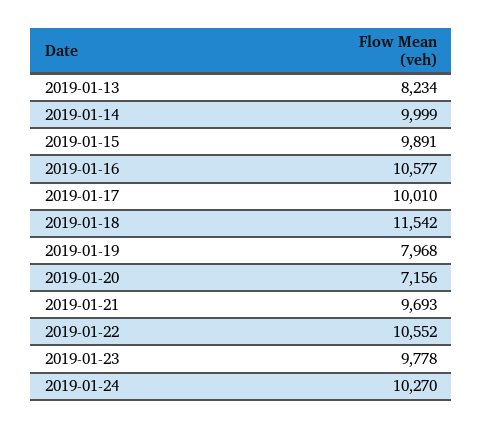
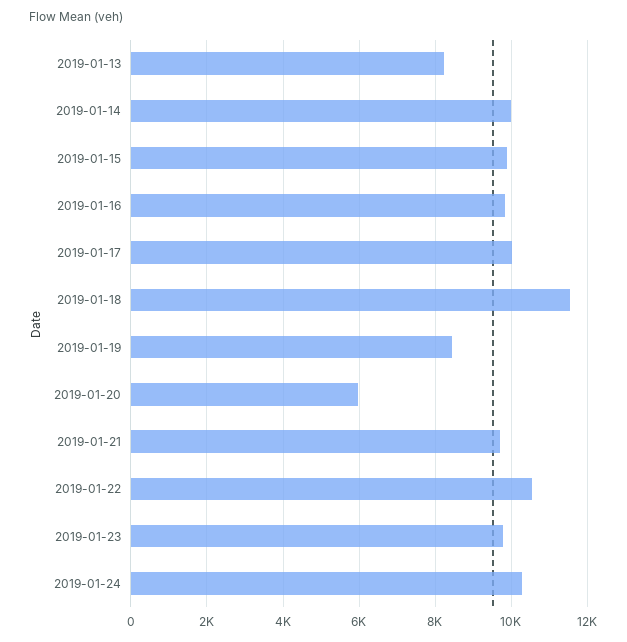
  {
    "2019-01-13": 8234,
    "2019-01-14": 9999,
    "2019-01-15": 9891,
-   "2019-01-16": 10577,
+   "2019-01-16": 9800,
    "2019-01-17": 10010,
    "2019-01-18": 11542,
-   "2019-01-19": 7968,
+   "2019-01-19": 8400,
-   "2019-01-20": 7156,
+   "2019-01-20": 6000,
    "2019-01-21": 9693,
    "2019-01-22": 10552,
    "2019-01-23": 9778,
    "2019-01-24": 10270
  }

